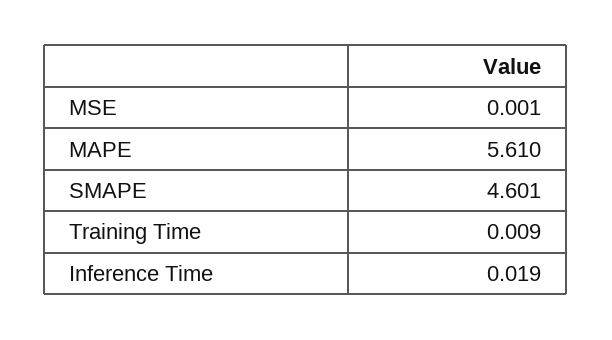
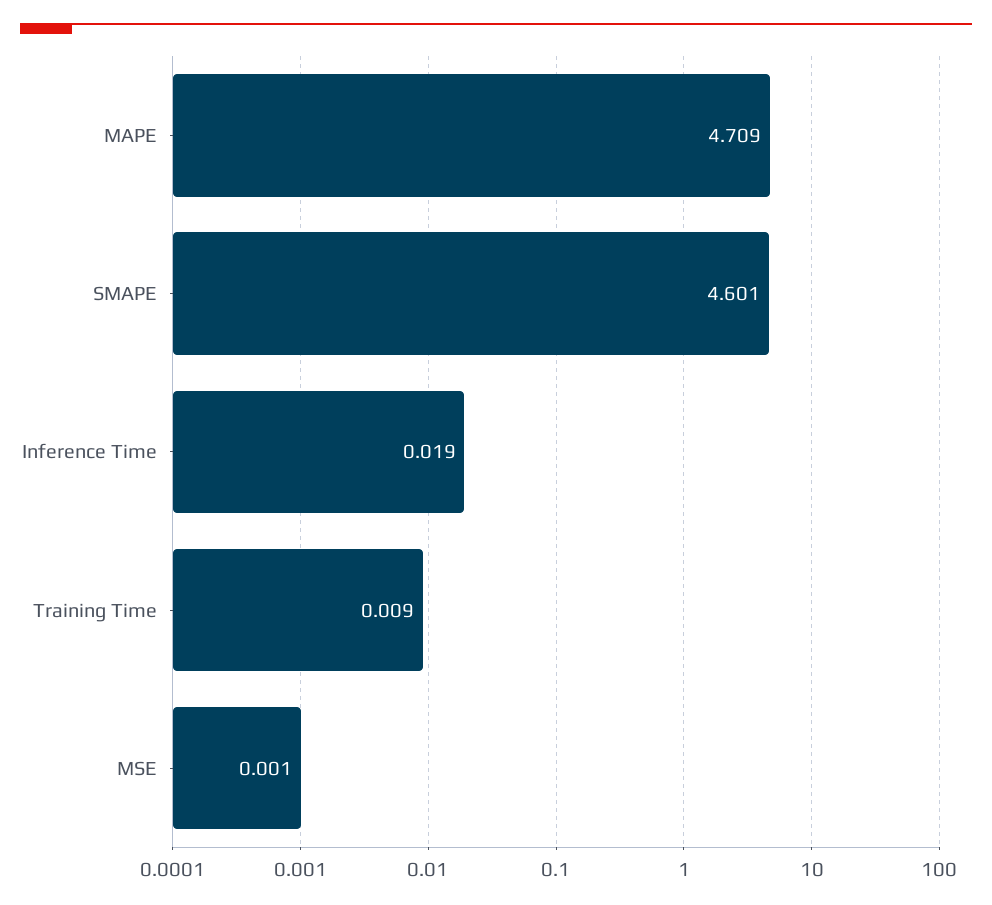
  {
    "MSE": 0.001,
-   "MAPE": 5.61,
+   "MAPE": 4.709,
    "SMAPE": 4.601,
    "Training Time": 0.009,
    "Inference Time": 0.019
  }

